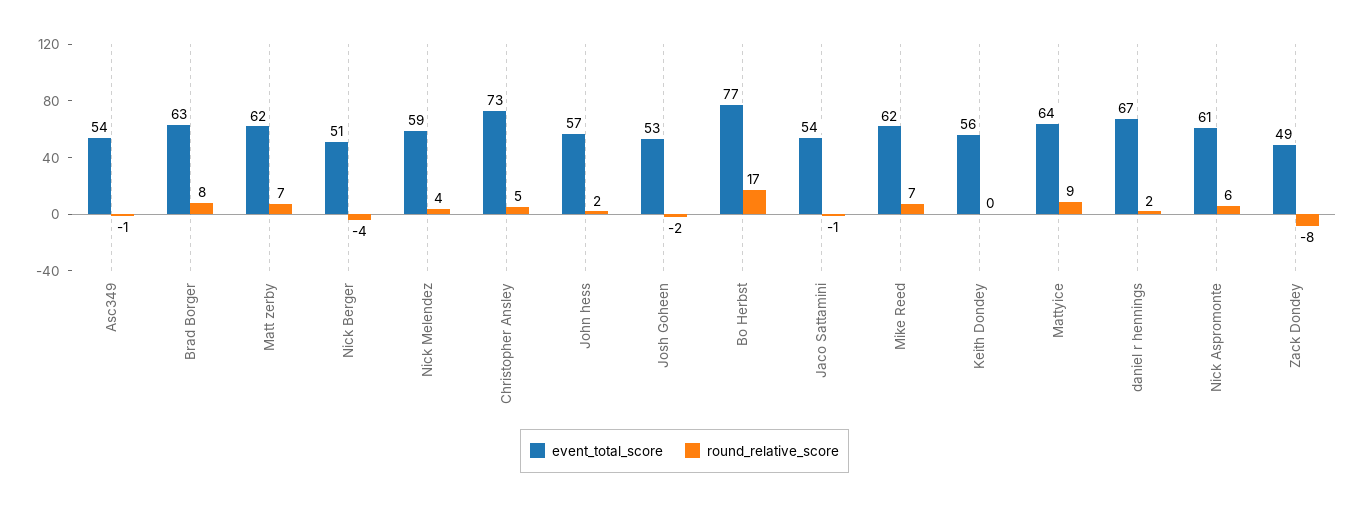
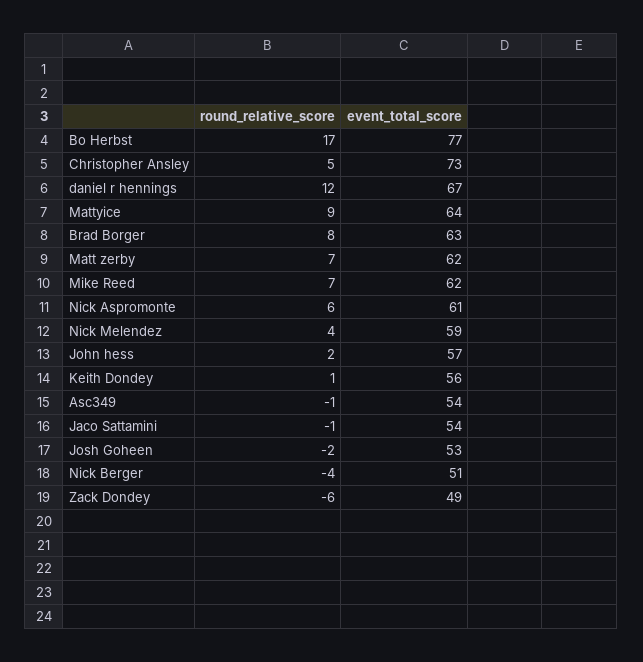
  {
    "event_total_score": {
      "Asc349": 54,
      "Brad Borger": 63,
      "Matt zerby": 62,
      "Nick Berger": 51,
      "Nick Melendez": 59,
      "Christopher Ansley": 73,
      "John hess": 57,
      "Josh Goheen": 53,
      "Bo Herbst": 77,
      "Jaco Sattamini": 54,
      "Mike Reed": 62,
      "Keith Dondey": 56,
      "Mattyice": 64,
      "daniel r hennings": 67,
      "Nick Aspromonte": 61,
      "Zack Dondey": 49
    },
    "round_relative_score": {
      "Asc349": -1,
      "Brad Borger": 8,
      "Matt zerby": 7,
      "Nick Berger": -4,
      "Nick Melendez": 4,
      "Christopher Ansley": 5,
      "John hess": 2,
      "Josh Goheen": -2,
      "Bo Herbst": 17,
      "Jaco Sattamini": -1,
      "Mike Reed": 7,
-     "Keith Dondey": 0,
+     "Keith Dondey": 1,
      "Mattyice": 9,
-     "daniel r hennings": 2,
+     "daniel r hennings": 12,
      "Nick Aspromonte": 6,
-     "Zack Dondey": -8
+     "Zack Dondey": -6
    }
  }

